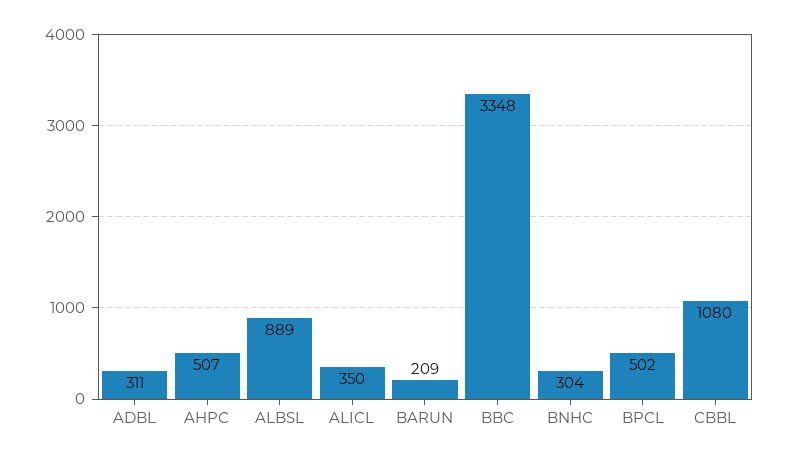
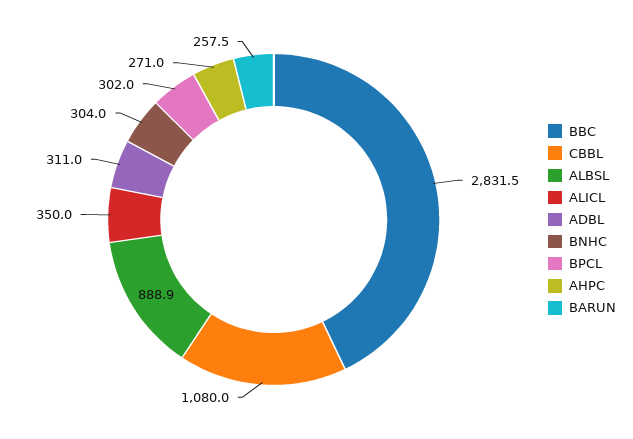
  {
    "ADBL": 311,
-   "AHPC": 507,
+   "AHPC": 271,
    "ALBSL": 888.9,
    "ALICL": 350,
-   "BARUN": 209,
+   "BARUN": 257.5,
-   "BBC": 3348,
+   "BBC": 2831.5,
    "BNHC": 304,
-   "BPCL": 502,
+   "BPCL": 302,
    "CBBL": 1080
  }

